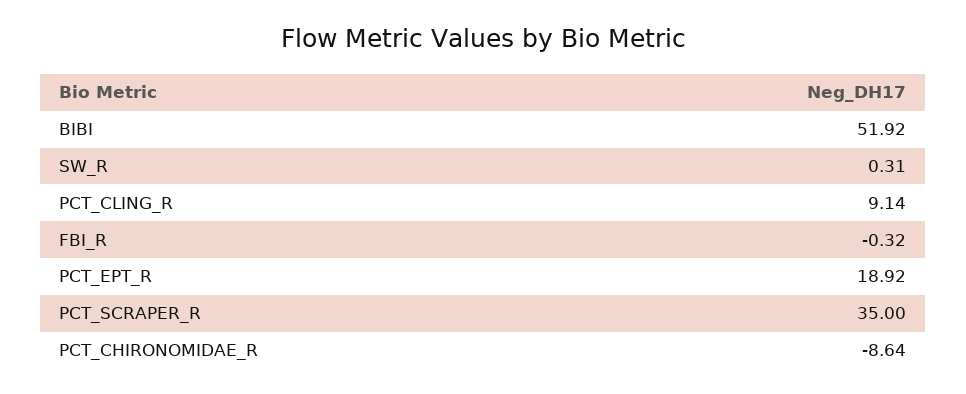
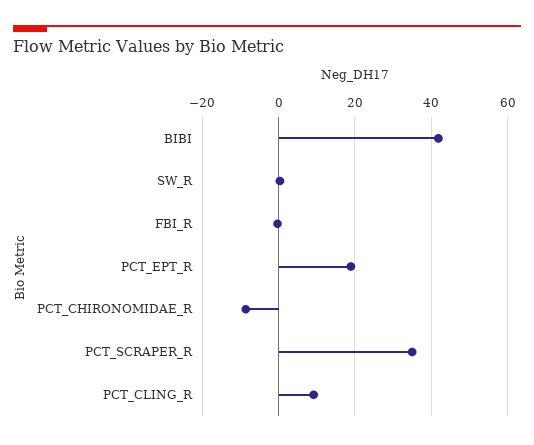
  {
-   "BIBI": 51.92,
+   "BIBI": 42,
    "SW_R": 0.31,
    "PCT_CLING_R": 9.14,
    "FBI_R": -0.32,
    "PCT_EPT_R": 18.92,
    "PCT_SCRAPER_R": 35,
    "PCT_CHIRONOMIDAE_R": -8.64
  }

